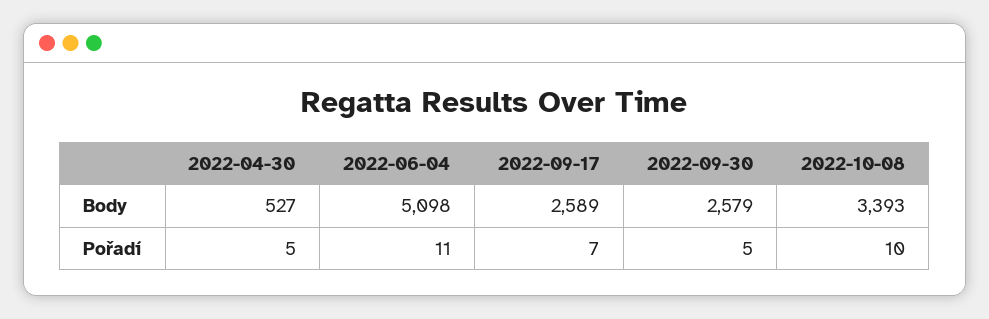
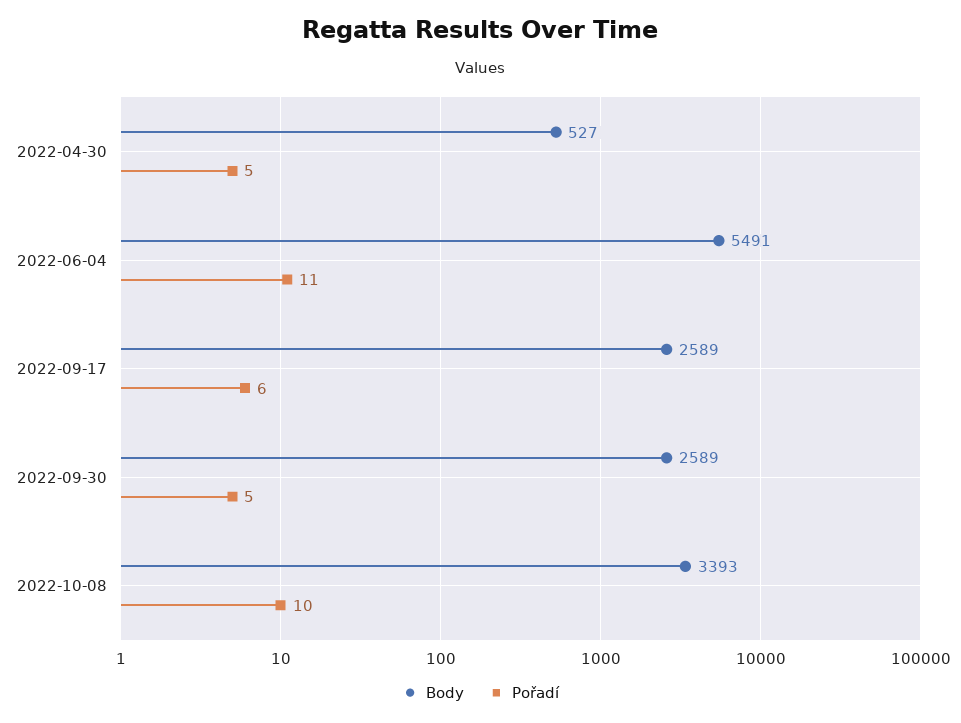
  {
    "Body": {
      "2022-04-30": 527,
-     "2022-06-04": 5098,
+     "2022-06-04": 5491,
      "2022-09-17": 2589,
-     "2022-09-30": 2579,
+     "2022-09-30": 2589,
      "2022-10-08": 3393
    },
    "Pořadí": {
      "2022-04-30": 5,
      "2022-06-04": 11,
-     "2022-09-17": 7,
+     "2022-09-17": 6,
      "2022-09-30": 5,
      "2022-10-08": 10
    }
  }

